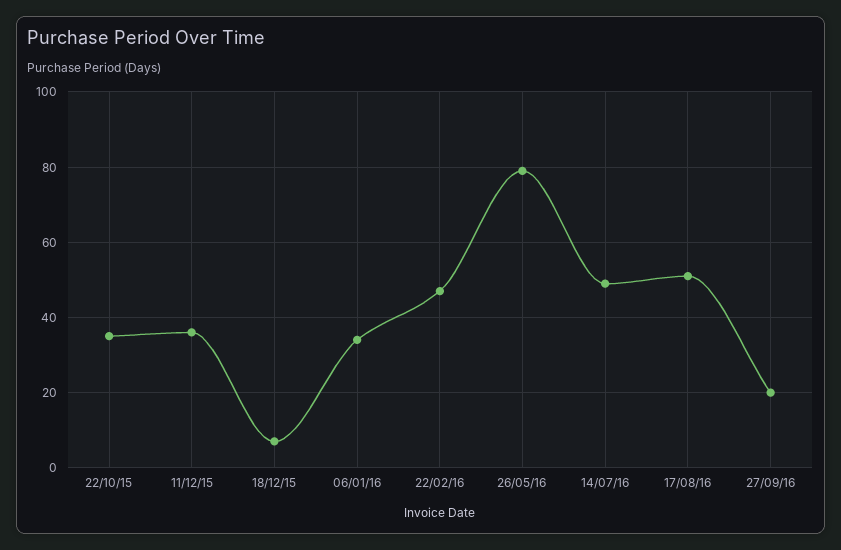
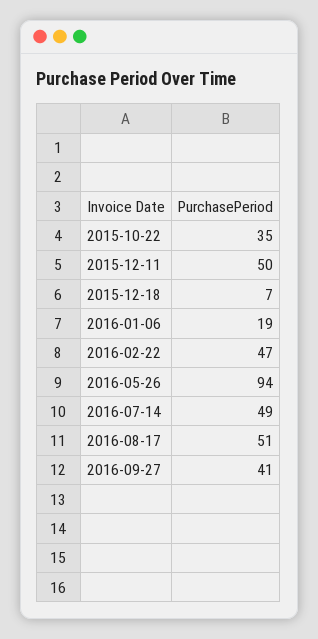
  {
    "22/10/15": 35,
-   "11/12/15": 35,
+   "11/12/15": 50,
    "18/12/15": 7,
-   "06/01/16": 35,
+   "06/01/16": 19,
    "22/02/16": 47,
-   "26/05/16": 80,
+   "26/05/16": 94,
    "14/07/16": 49,
    "17/08/16": 51,
-   "27/09/16": 20
+   "27/09/16": 41
  }

